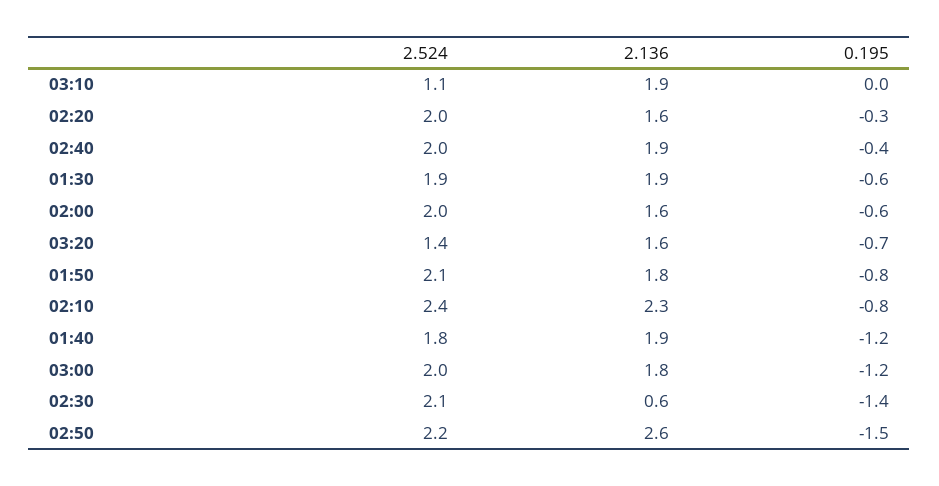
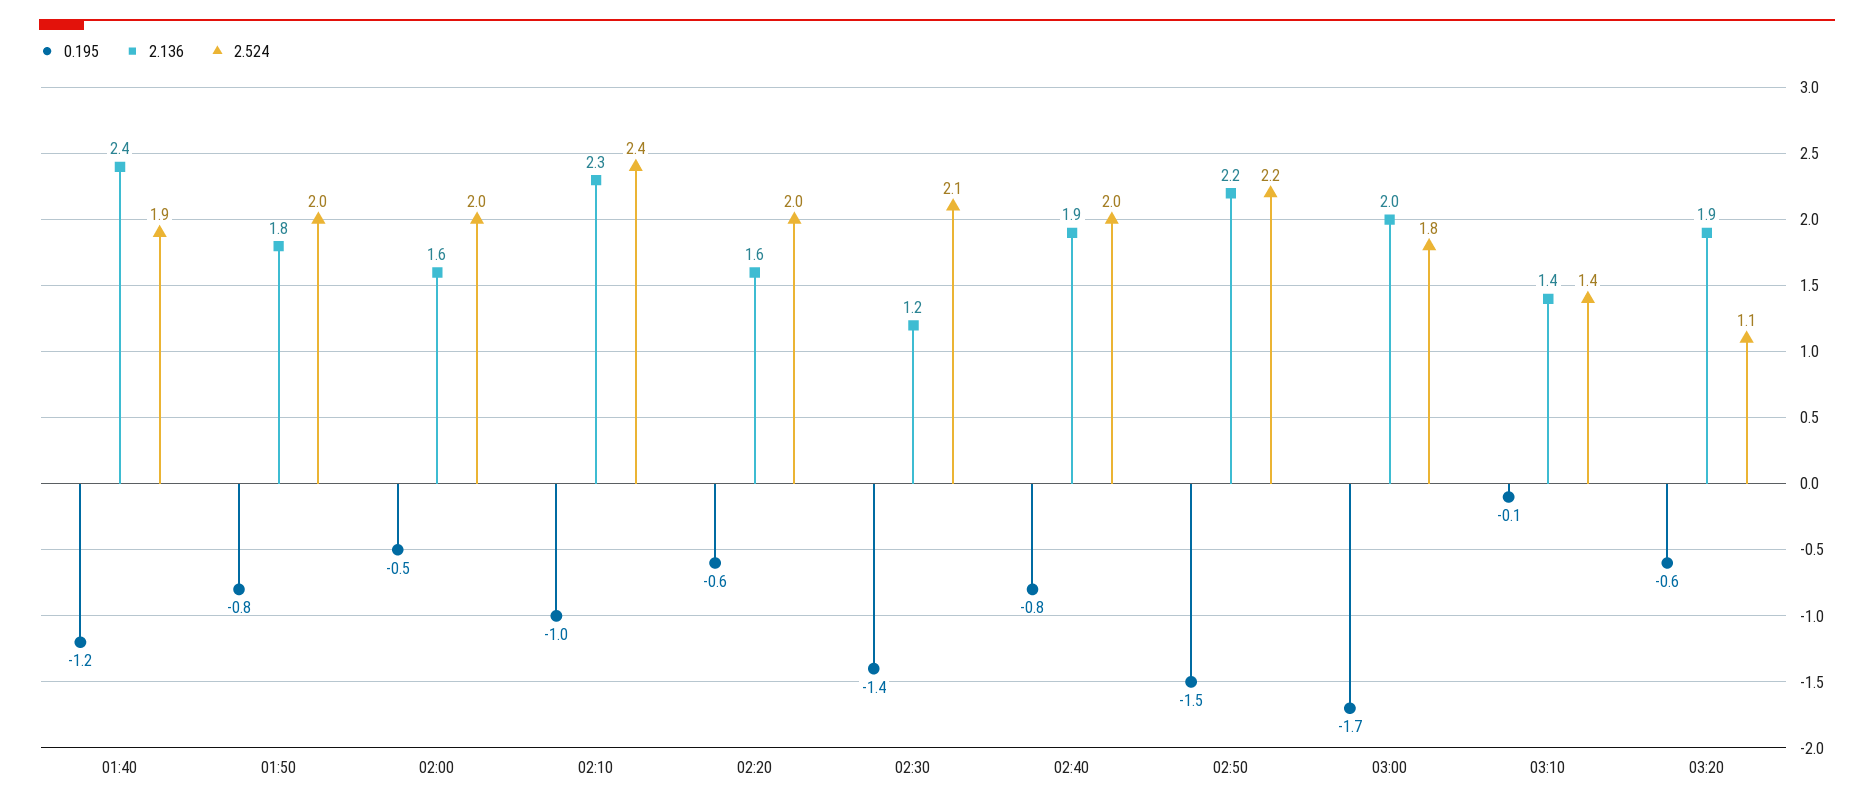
  {
    "2.524": {
-     "03:10": 1.1,
+     "03:10": 1.4,
      "02:20": 2,
      "02:40": 2,
-     "01:30": 1.9,
      "02:00": 2,
-     "03:20": 1.4,
+     "03:20": 1.1,
-     "01:50": 2.1,
+     "01:50": 2,
      "02:10": 2.4,
-     "01:40": 1.8,
+     "01:40": 1.9,
-     "03:00": 2,
+     "03:00": 1.8,
      "02:30": 2.1,
      "02:50": 2.2
    },
    "2.136": {
-     "03:10": 1.9,
+     "03:10": 1.4,
      "02:20": 1.6,
      "02:40": 1.9,
-     "01:30": 1.9,
      "02:00": 1.6,
-     "03:20": 1.6,
+     "03:20": 1.9,
      "01:50": 1.8,
      "02:10": 2.3,
-     "01:40": 1.9,
+     "01:40": 2.4,
-     "03:00": 1.8,
+     "03:00": 2,
-     "02:30": 0.6,
+     "02:30": 1.2,
-     "02:50": 2.6
+     "02:50": 2.2
    },
    "0.195": {
-     "03:10": 0,
+     "03:10": -0.1,
-     "02:20": -0.3,
+     "02:20": -0.6,
-     "02:40": -0.4,
+     "02:40": -0.8,
-     "01:30": -0.6,
-     "02:00": -0.6,
+     "02:00": -0.5,
-     "03:20": -0.7,
+     "03:20": -0.6,
      "01:50": -0.8,
-     "02:10": -0.8,
+     "02:10": -1,
      "01:40": -1.2,
-     "03:00": -1.2,
+     "03:00": -1.7,
      "02:30": -1.4,
      "02:50": -1.5
    }
  }

